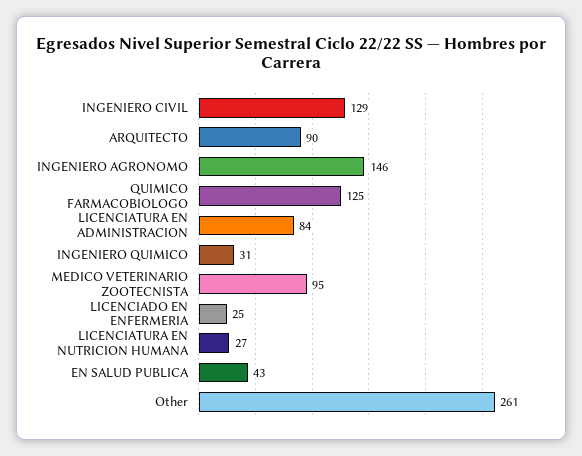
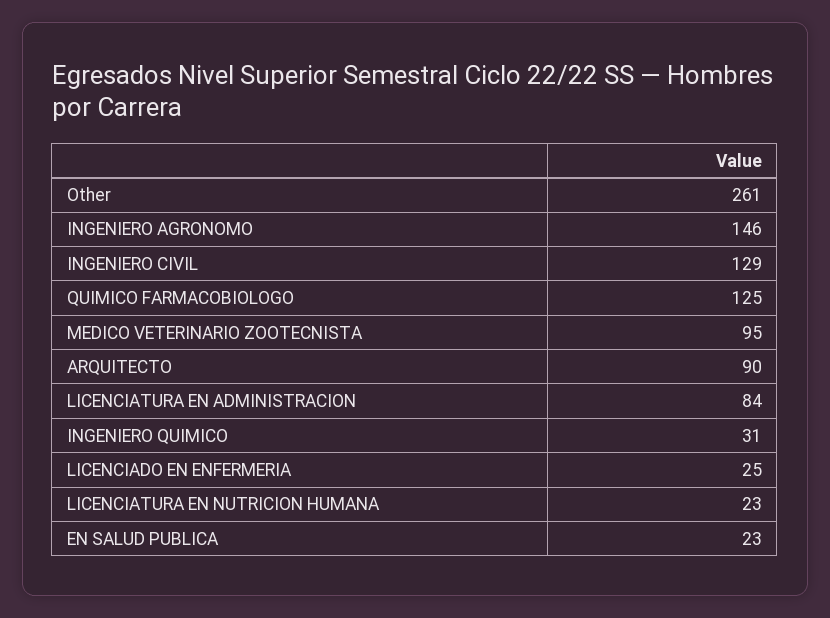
  {
    "INGENIERO CIVIL": 129,
    "ARQUITECTO": 90,
    "INGENIERO AGRONOMO": 146,
    "QUIMICO FARMACOBIOLOGO": 125,
    "LICENCIATURA EN ADMINISTRACION": 84,
    "INGENIERO QUIMICO": 31,
    "MEDICO VETERINARIO ZOOTECNISTA": 95,
    "LICENCIADO EN ENFERMERIA": 25,
-   "LICENCIATURA EN NUTRICION HUMANA": 27,
+   "LICENCIATURA EN NUTRICION HUMANA": 23,
-   "EN SALUD PUBLICA": 43,
+   "EN SALUD PUBLICA": 23,
    "Other": 261
  }

